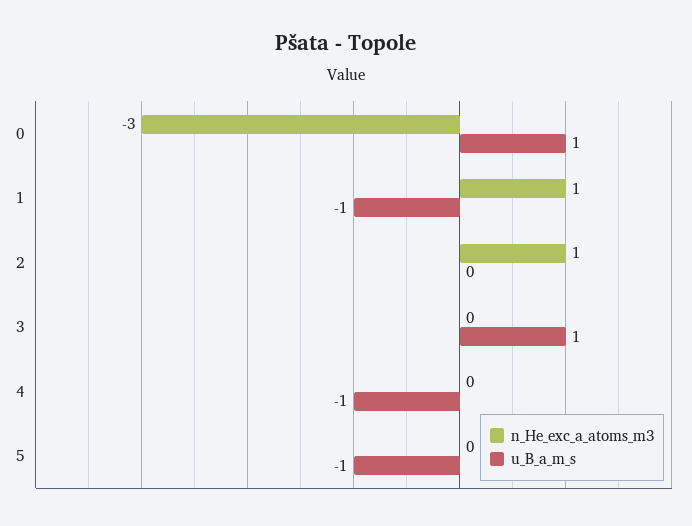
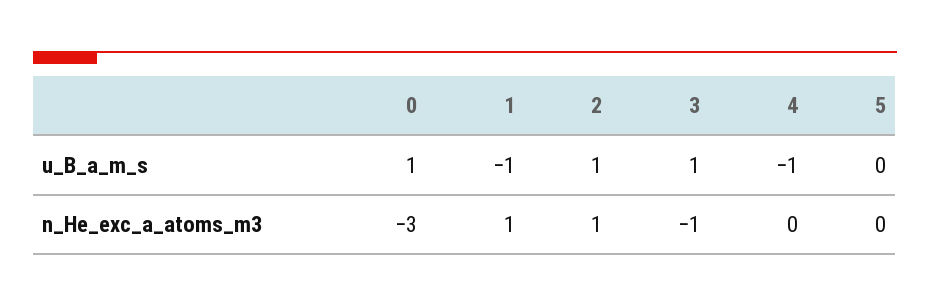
  {
    "n_He_exc_a_atoms_m3": {
      "0": -3,
      "1": 1,
      "2": 1,
-     "3": 0,
+     "3": -1,
      "4": 0,
      "5": 0
    },
    "u_B_a_m_s": {
      "0": 1,
      "1": -1,
-     "2": 0,
+     "2": 1,
      "3": 1,
      "4": -1,
-     "5": -1
+     "5": 0
    }
  }

